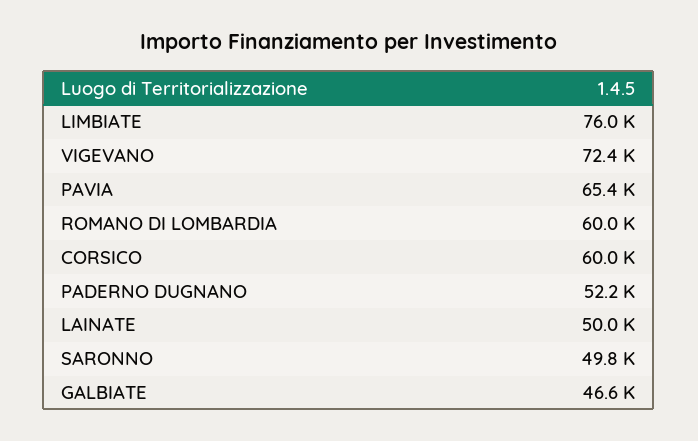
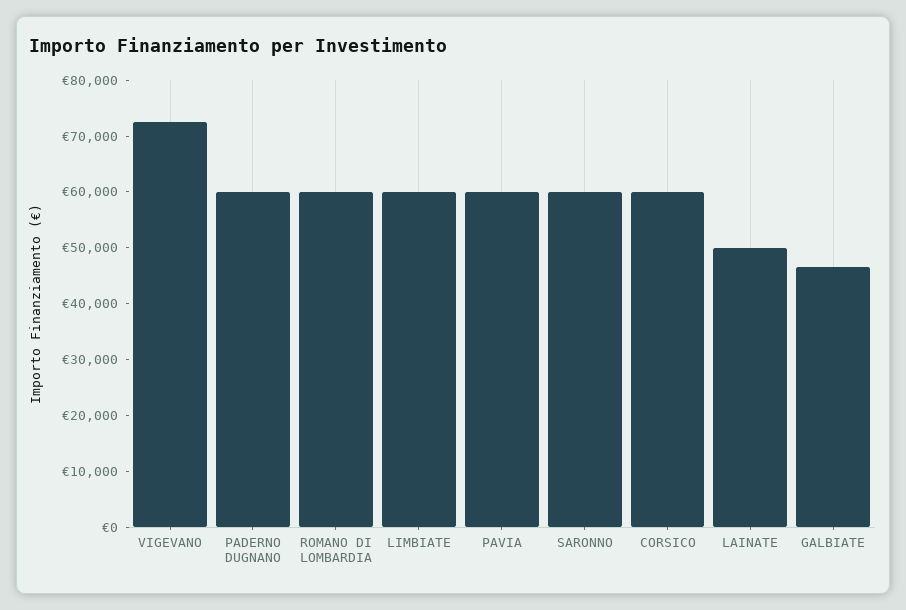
  {
-   "LIMBIATE": 76000,
+   "LIMBIATE": 60000,
    "VIGEVANO": 72400,
-   "PAVIA": 65400,
+   "PAVIA": 60000,
    "ROMANO DI LOMBARDIA": 60000,
    "CORSICO": 60000,
-   "PADERNO DUGNANO": 52200,
+   "PADERNO DUGNANO": 60000,
    "LAINATE": 50000,
-   "SARONNO": 49800,
+   "SARONNO": 60000,
    "GALBIATE": 46600
  }

